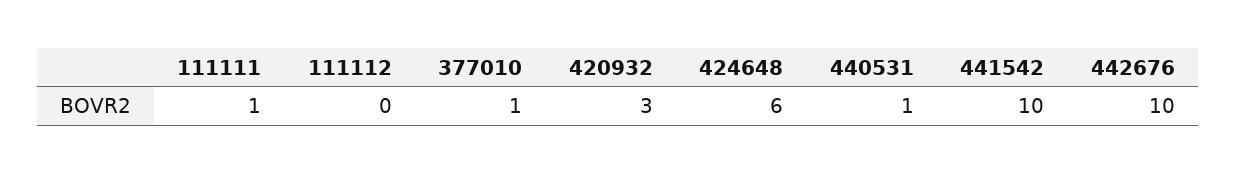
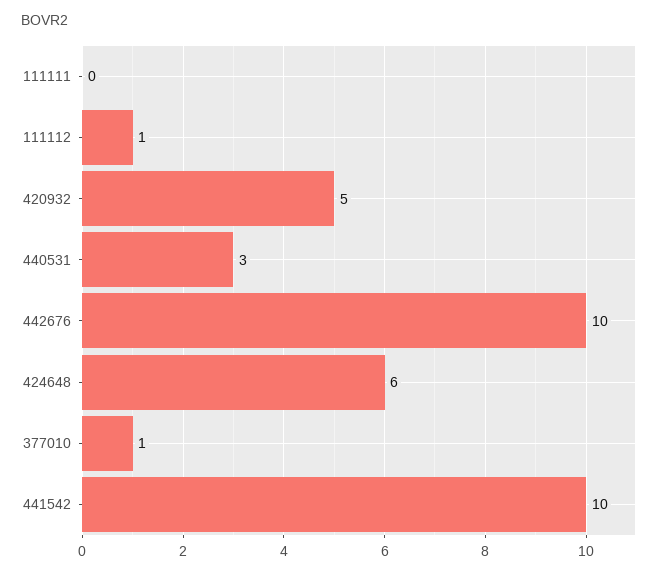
  {
-   "111111": 1,
+   "111111": 0,
-   "111112": 0,
+   "111112": 1,
    "377010": 1,
-   "420932": 3,
+   "420932": 5,
    "424648": 6,
-   "440531": 1,
+   "440531": 3,
    "441542": 10,
    "442676": 10
  }

